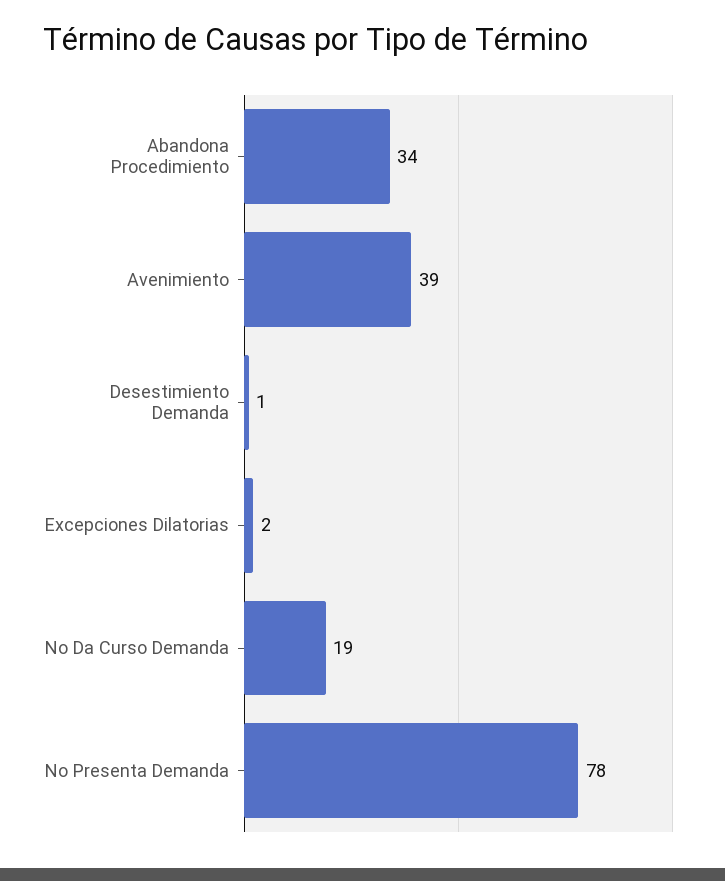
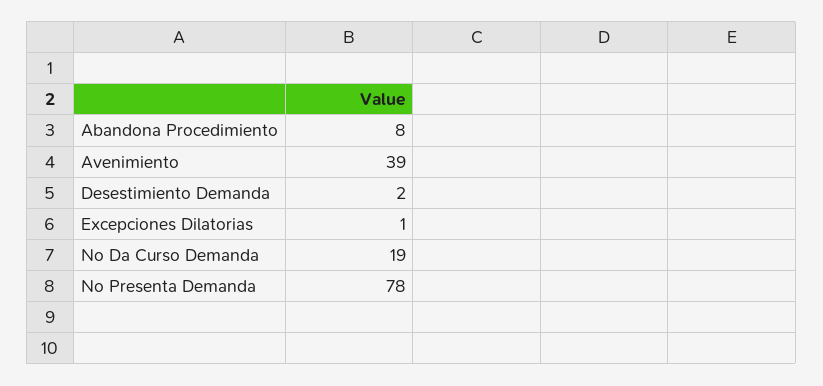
  {
-   "Abandona Procedimiento": 34,
+   "Abandona Procedimiento": 8,
    "Avenimiento": 39,
-   "Desestimiento Demanda": 1,
+   "Desestimiento Demanda": 2,
-   "Excepciones Dilatorias": 2,
+   "Excepciones Dilatorias": 1,
    "No Da Curso Demanda": 19,
    "No Presenta Demanda": 78
  }

